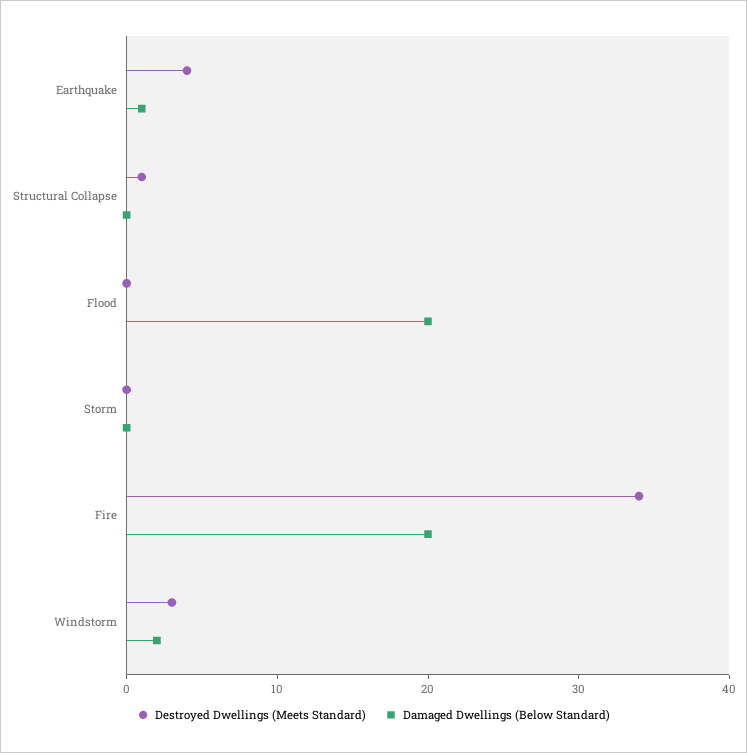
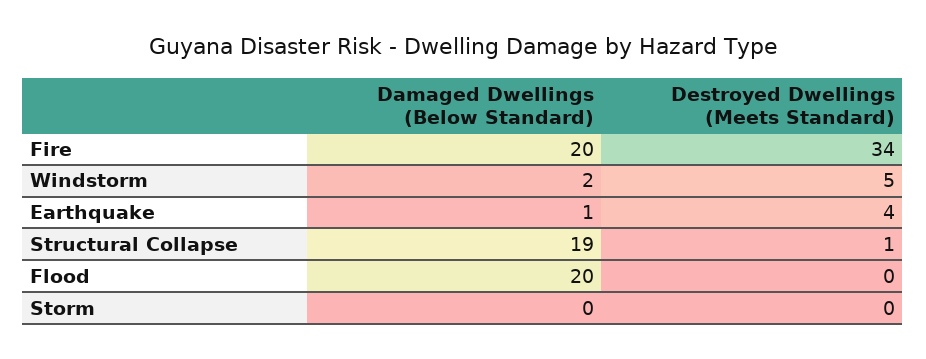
  {
    "Destroyed Dwellings (Meets Standard)": {
      "Earthquake": 4,
      "Structural Collapse": 1,
      "Flood": 0,
      "Storm": 0,
      "Fire": 34,
-     "Windstorm": 3
+     "Windstorm": 5
    },
    "Damaged Dwellings (Below Standard)": {
      "Earthquake": 1,
-     "Structural Collapse": 0,
+     "Structural Collapse": 19,
      "Flood": 20,
      "Storm": 0,
      "Fire": 20,
      "Windstorm": 2
    }
  }

